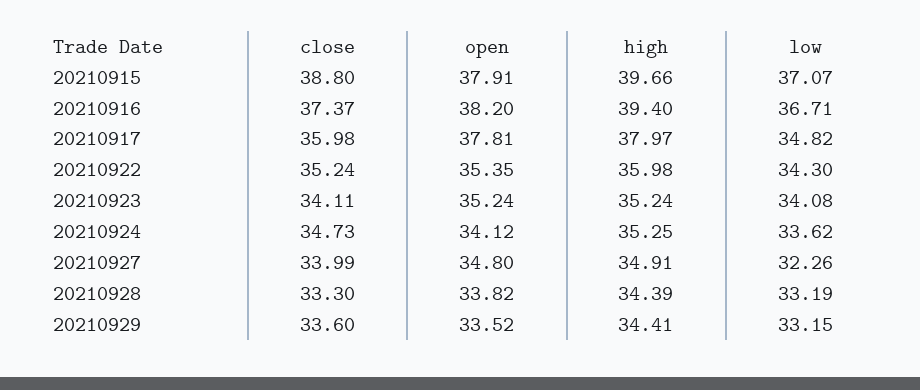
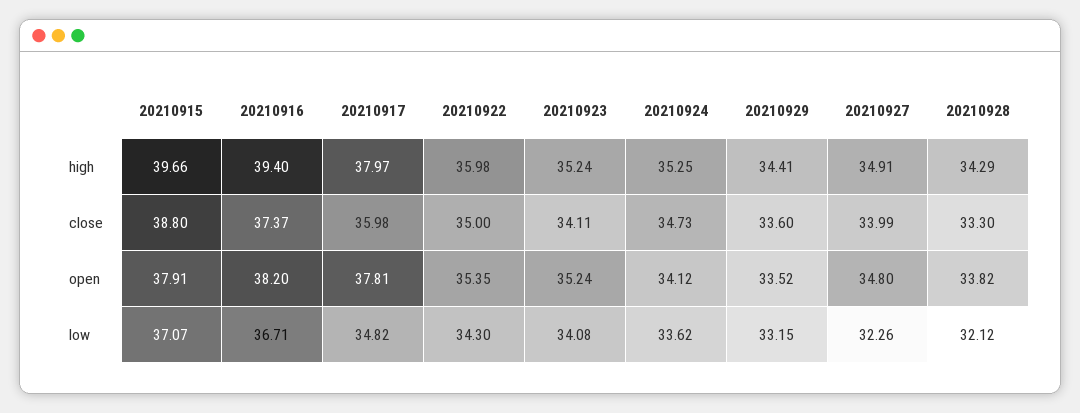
  {
    "close": {
      "20210915": 38.8,
      "20210916": 37.37,
      "20210917": 35.98,
-     "20210922": 35.24,
+     "20210922": 35,
      "20210923": 34.11,
      "20210924": 34.73,
      "20210927": 33.99,
      "20210928": 33.3,
      "20210929": 33.6
    },
    "open": {
      "20210915": 37.91,
      "20210916": 38.2,
      "20210917": 37.81,
      "20210922": 35.35,
      "20210923": 35.24,
      "20210924": 34.12,
      "20210927": 34.8,
      "20210928": 33.82,
      "20210929": 33.52
    },
    "high": {
      "20210915": 39.66,
      "20210916": 39.4,
      "20210917": 37.97,
      "20210922": 35.98,
      "20210923": 35.24,
      "20210924": 35.25,
      "20210927": 34.91,
-     "20210928": 34.39,
+     "20210928": 34.29,
      "20210929": 34.41
    },
    "low": {
      "20210915": 37.07,
      "20210916": 36.71,
      "20210917": 34.82,
      "20210922": 34.3,
      "20210923": 34.08,
      "20210924": 33.62,
      "20210927": 32.26,
-     "20210928": 33.19,
+     "20210928": 32.12,
      "20210929": 33.15
    }
  }

